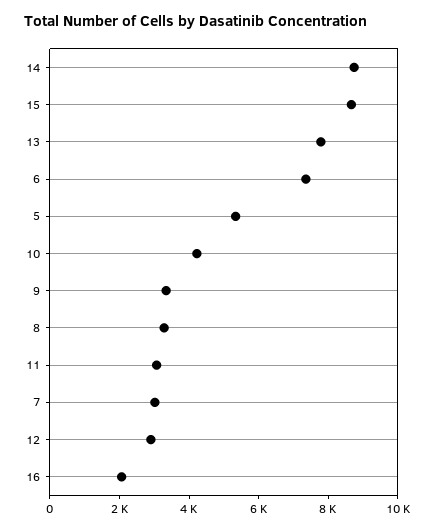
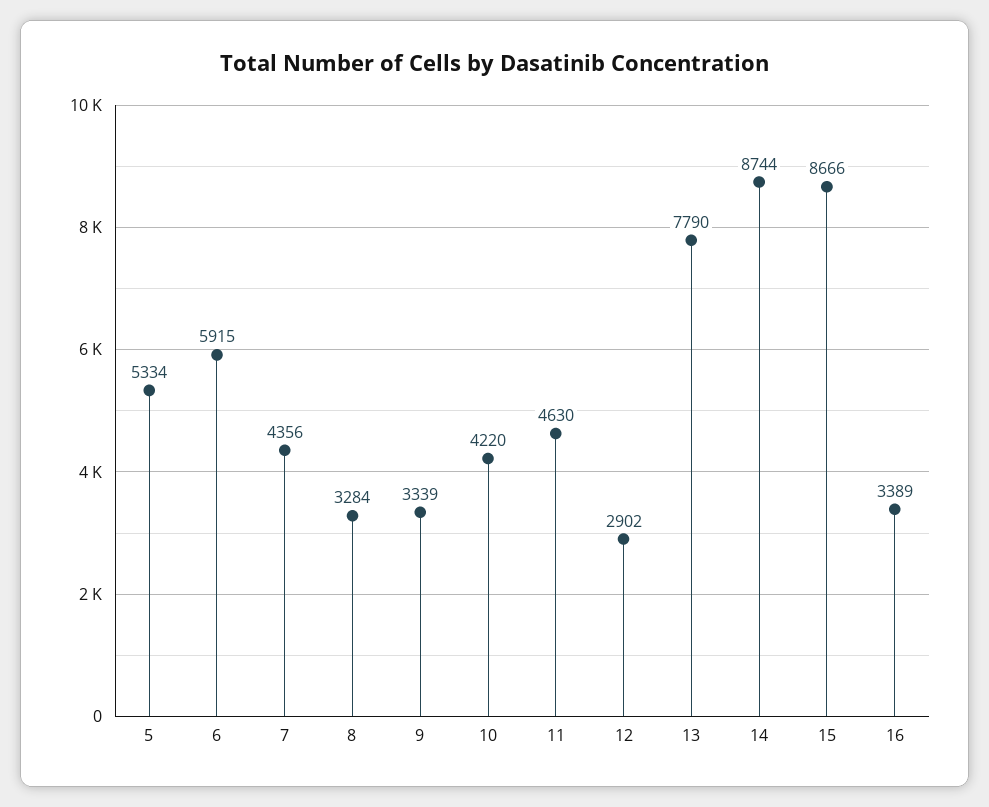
  {
    "14": 8744,
    "15": 8666,
    "13": 7790,
-   "6": 7500,
+   "6": 5915,
    "5": 5334,
    "10": 4220,
    "9": 3339,
    "8": 3284,
-   "11": 3000,
+   "11": 4630,
-   "7": 3000,
+   "7": 4356,
    "12": 2902,
-   "16": 2000
+   "16": 3389
  }

